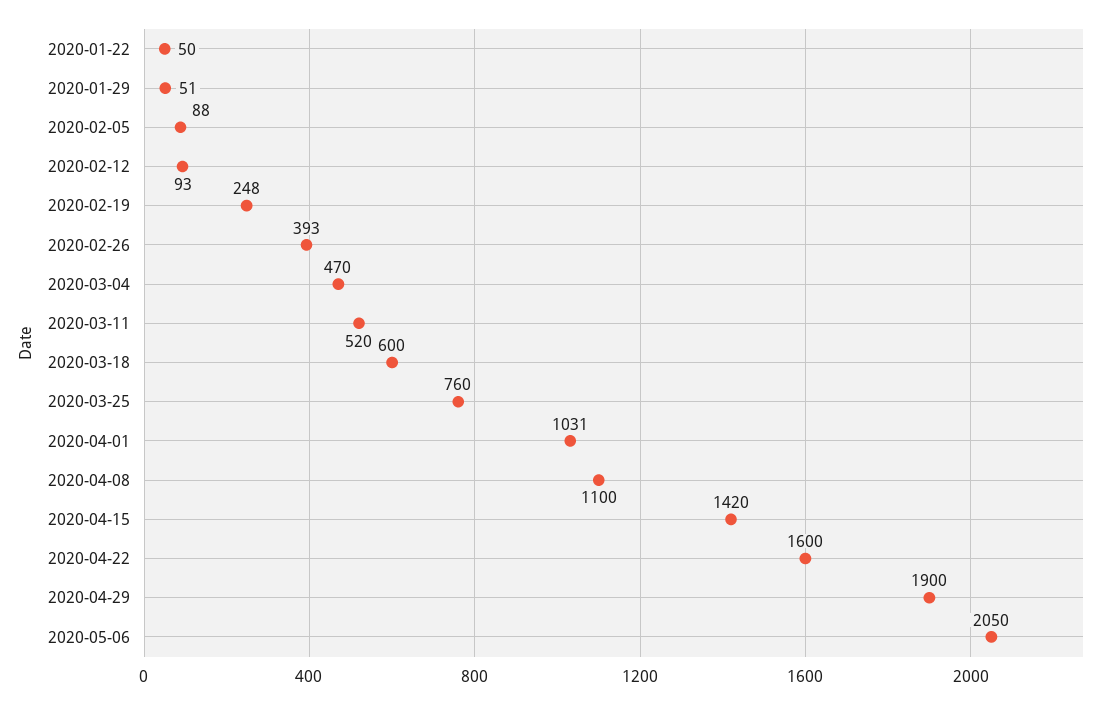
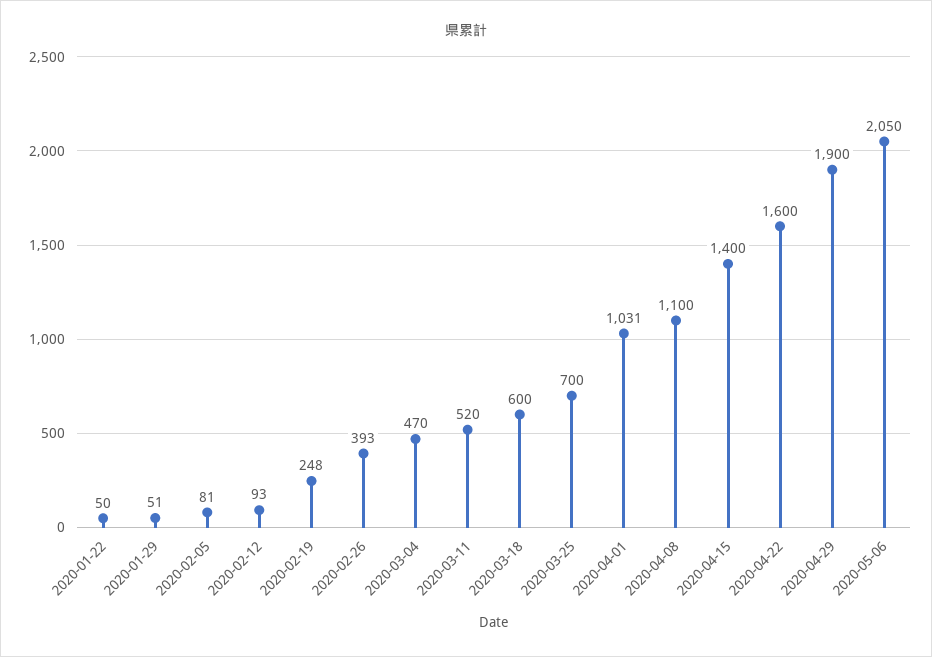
  {
    "2020-01-22": 50,
    "2020-01-29": 51,
-   "2020-02-05": 88,
+   "2020-02-05": 81,
    "2020-02-12": 93,
    "2020-02-19": 248,
    "2020-02-26": 393,
    "2020-03-04": 470,
    "2020-03-11": 520,
    "2020-03-18": 600,
-   "2020-03-25": 760,
+   "2020-03-25": 700,
    "2020-04-01": 1031,
    "2020-04-08": 1100,
-   "2020-04-15": 1420,
+   "2020-04-15": 1400,
    "2020-04-22": 1600,
    "2020-04-29": 1900,
    "2020-05-06": 2050
  }

